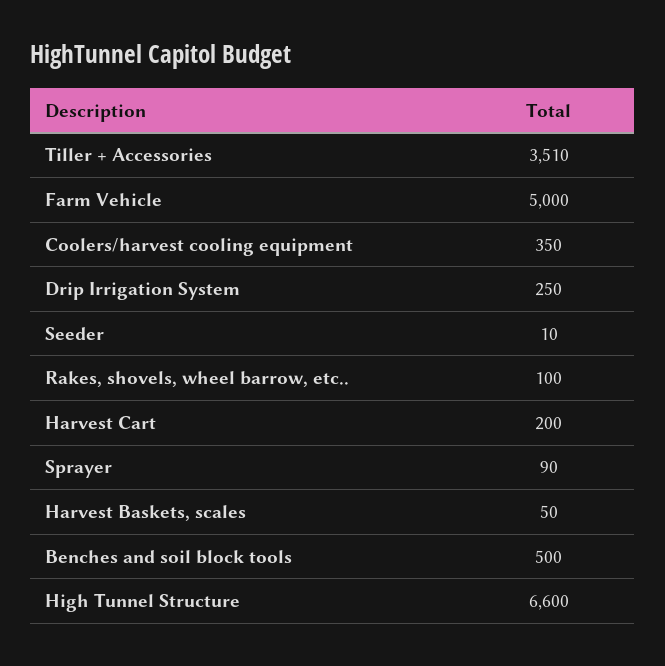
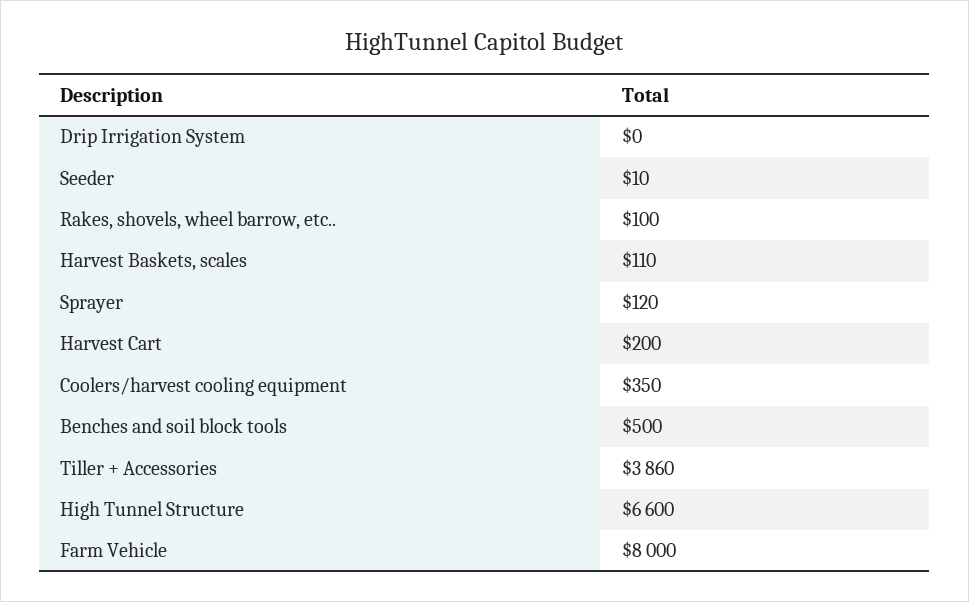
  {
-   "Tiller + Accessories": 3510,
+   "Tiller + Accessories": 3860,
-   "Farm Vehicle": 5000,
+   "Farm Vehicle": 8000,
    "Coolers/harvest cooling equipment": 350,
-   "Drip Irrigation System": 250,
+   "Drip Irrigation System": 0,
    "Seeder": 10,
    "Rakes, shovels, wheel barrow, etc..": 100,
    "Harvest Cart": 200,
-   "Sprayer": 90,
+   "Sprayer": 120,
-   "Harvest Baskets, scales": 50,
+   "Harvest Baskets, scales": 110,
    "Benches and soil block tools": 500,
    "High Tunnel Structure": 6600
  }

